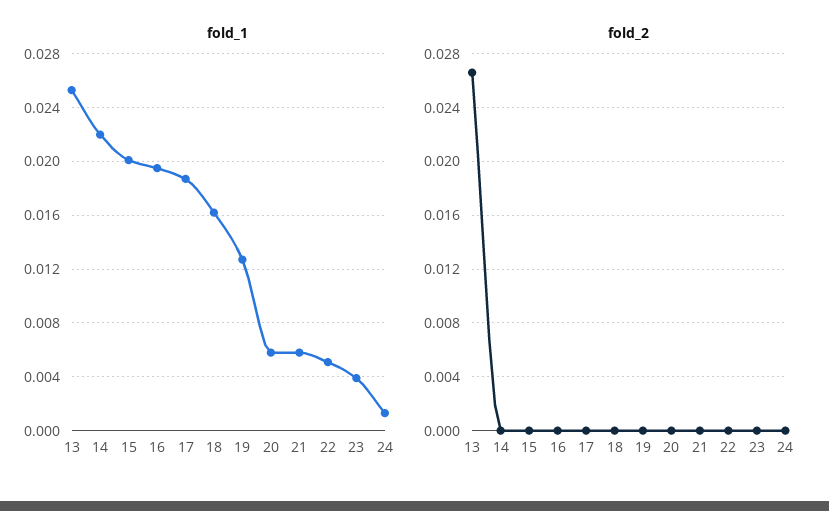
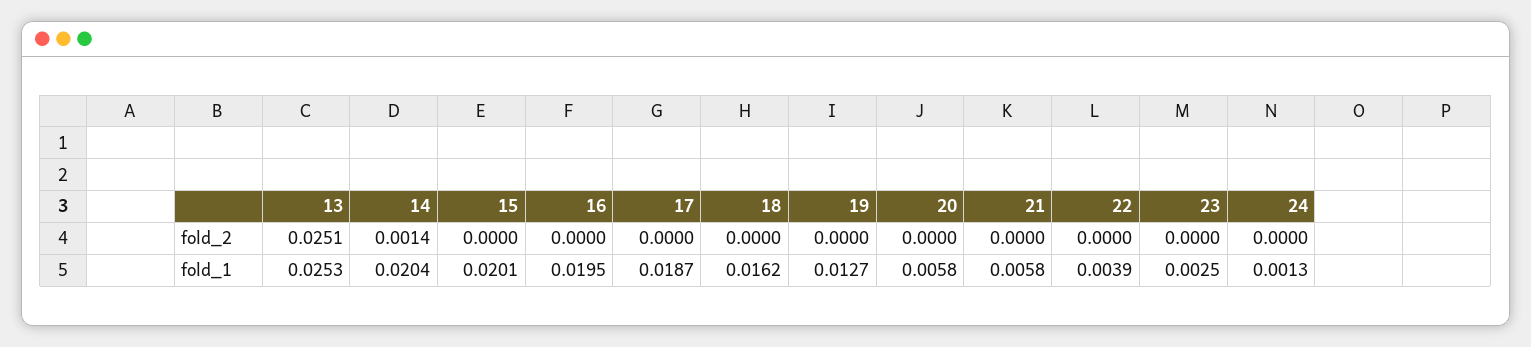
  {
    "fold_1": {
      "13": 0.0253,
-     "14": 0.022,
+     "14": 0.0204,
      "15": 0.0201,
      "16": 0.0195,
      "17": 0.0187,
      "18": 0.0162,
      "19": 0.0127,
      "20": 0.0058,
      "21": 0.0058,
-     "22": 0.005,
+     "22": 0.0039,
-     "23": 0.004,
+     "23": 0.0025,
      "24": 0.0013
    },
    "fold_2": {
-     "13": 0.0265,
+     "13": 0.0251,
-     "14": 0,
+     "14": 0.0014,
      "15": 0,
      "16": 0,
      "17": 0,
      "18": 0,
      "19": 0,
      "20": 0,
      "21": 0,
      "22": 0,
      "23": 0,
      "24": 0
    }
  }

